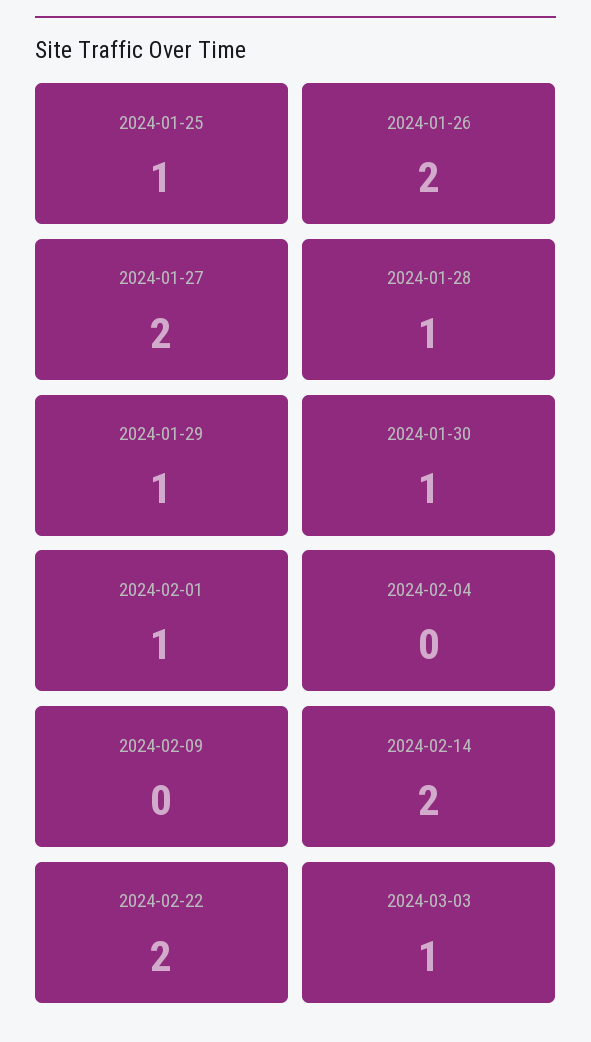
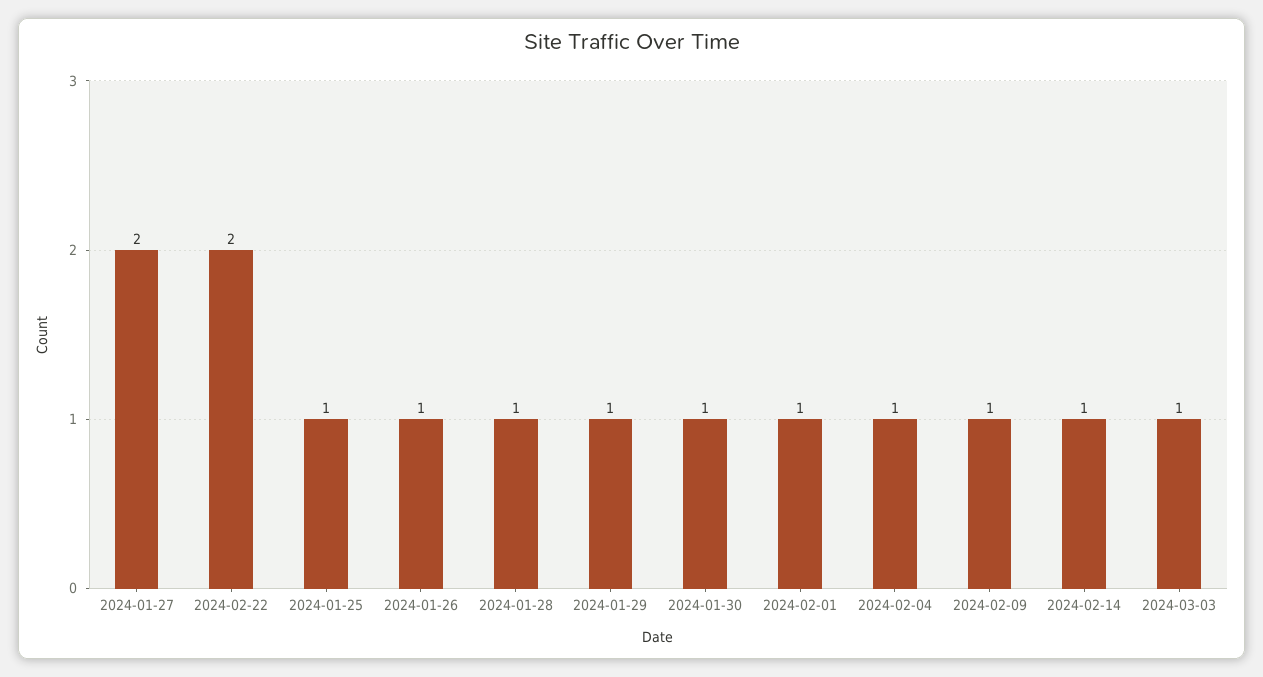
  {
    "2024-01-25": 1,
-   "2024-01-26": 2,
+   "2024-01-26": 1,
    "2024-01-27": 2,
    "2024-01-28": 1,
    "2024-01-29": 1,
    "2024-01-30": 1,
    "2024-02-01": 1,
-   "2024-02-04": 0,
+   "2024-02-04": 1,
-   "2024-02-09": 0,
+   "2024-02-09": 1,
-   "2024-02-14": 2,
+   "2024-02-14": 1,
    "2024-02-22": 2,
    "2024-03-03": 1
  }

